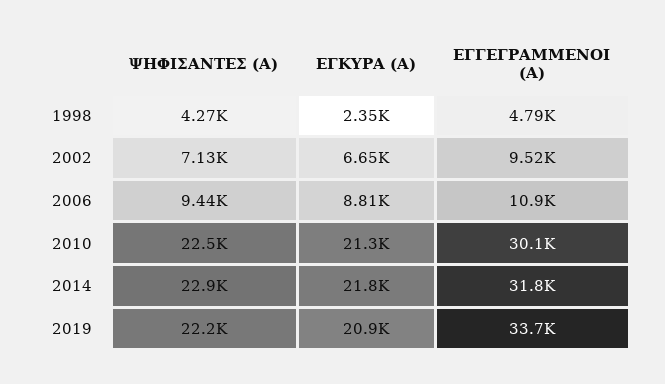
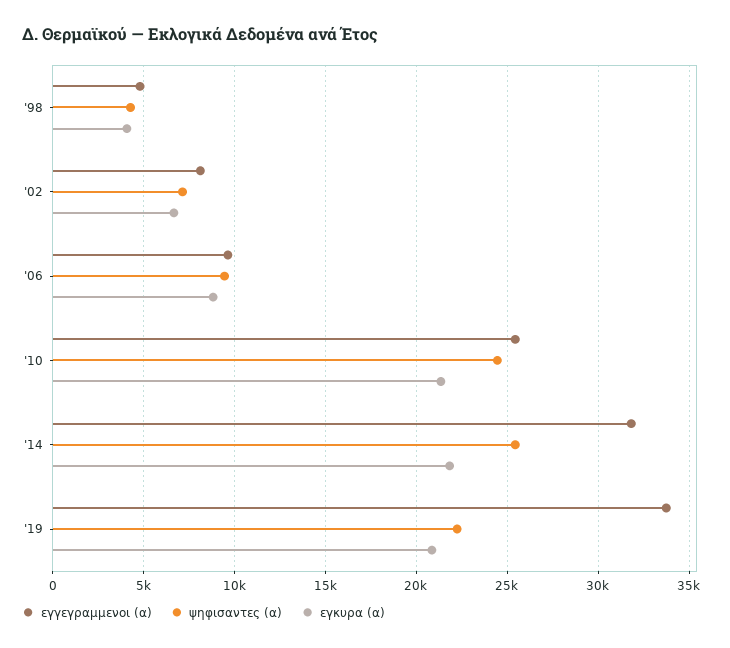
  {
    "ΨΗΦΙΣΑΝΤΕΣ (Α)": {
      "1998": 4270,
      "2002": 7130,
      "2006": 9440,
-     "2010": 22500,
+     "2010": 24500,
-     "2014": 22900,
+     "2014": 25500,
      "2019": 22200
    },
    "ΕΓΚΥΡΑ (Α)": {
-     "1998": 2350,
+     "1998": 4000,
      "2002": 6650,
      "2006": 8810,
      "2010": 21300,
      "2014": 21800,
      "2019": 20900
    },
    "ΕΓΓΕΓΡΑΜΜΕΝΟΙ (Α)": {
      "1998": 4790,
-     "2002": 9520,
+     "2002": 8000,
-     "2006": 10900,
+     "2006": 9500,
-     "2010": 30100,
+     "2010": 25500,
      "2014": 31800,
      "2019": 33700
    }
  }

